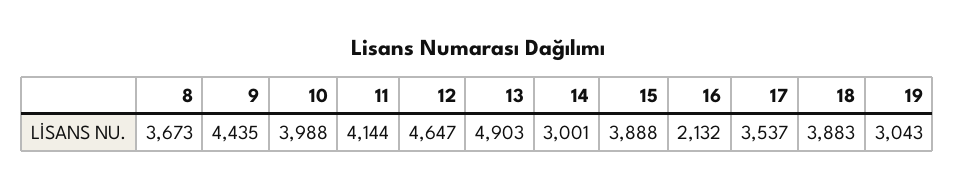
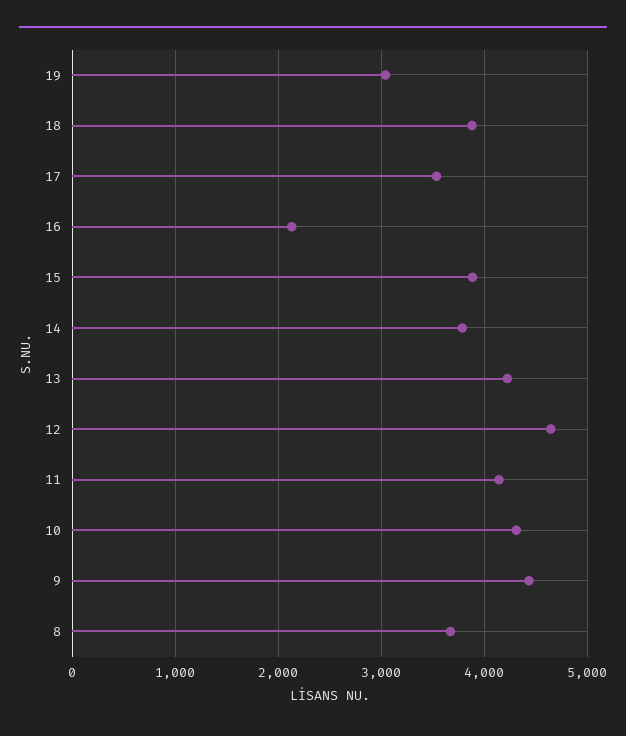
  {
    "8": 3673,
    "9": 4435,
-   "10": 3988,
+   "10": 4300,
    "11": 4144,
    "12": 4647,
-   "13": 4903,
+   "13": 4200,
-   "14": 3001,
+   "14": 3800,
    "15": 3888,
    "16": 2132,
    "17": 3537,
    "18": 3883,
    "19": 3043
  }

